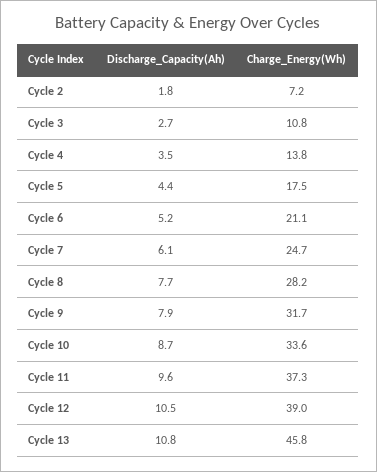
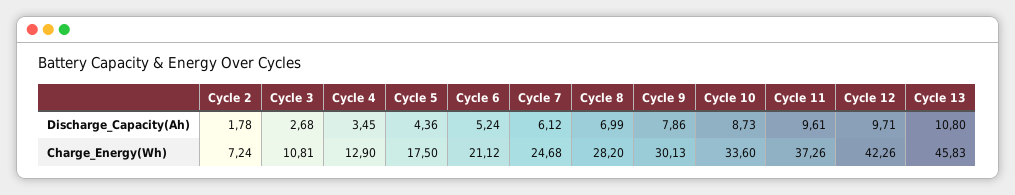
  {
    "Discharge_Capacity(Ah)": {
      "Cycle 2": 1.78,
      "Cycle 3": 2.68,
      "Cycle 4": 3.45,
      "Cycle 5": 4.36,
      "Cycle 6": 5.24,
      "Cycle 7": 6.12,
-     "Cycle 8": 7.7,
+     "Cycle 8": 6.99,
      "Cycle 9": 7.86,
      "Cycle 10": 8.73,
      "Cycle 11": 9.61,
-     "Cycle 12": 10.5,
+     "Cycle 12": 9.71,
      "Cycle 13": 10.8
    },
    "Charge_Energy(Wh)": {
      "Cycle 2": 7.24,
      "Cycle 3": 10.81,
-     "Cycle 4": 13.8,
+     "Cycle 4": 12.9,
      "Cycle 5": 17.5,
      "Cycle 6": 21.12,
      "Cycle 7": 24.68,
      "Cycle 8": 28.2,
-     "Cycle 9": 31.7,
+     "Cycle 9": 30.13,
      "Cycle 10": 33.6,
      "Cycle 11": 37.26,
-     "Cycle 12": 39,
+     "Cycle 12": 42.26,
      "Cycle 13": 45.83
    }
  }

